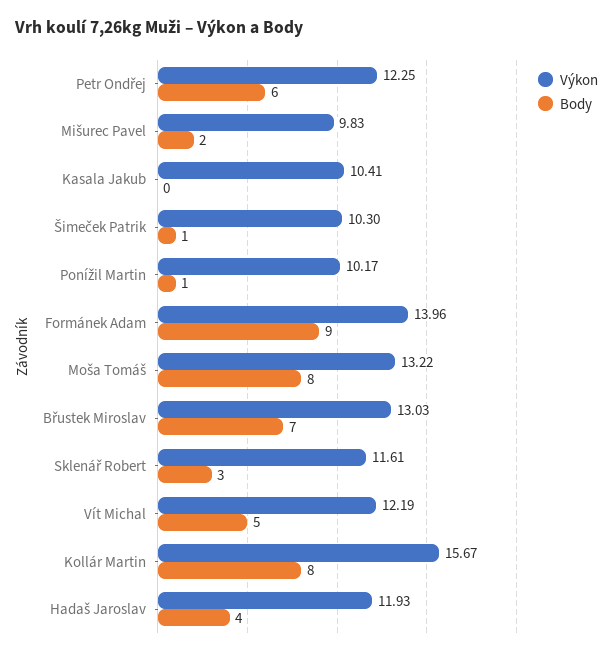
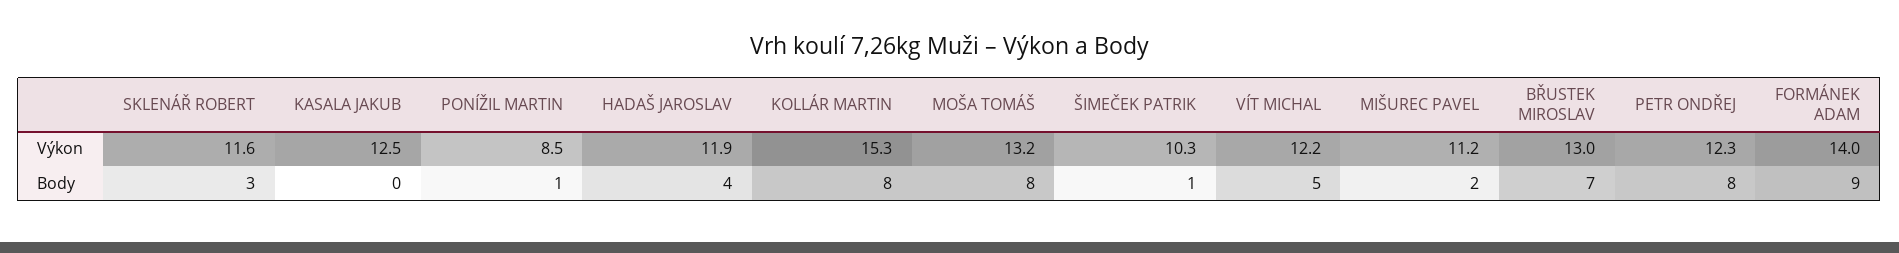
  {
    "Výkon": {
      "Petr Ondřej": 12.25,
-     "Mišurec Pavel": 9.83,
+     "Mišurec Pavel": 11.2,
-     "Kasala Jakub": 10.41,
+     "Kasala Jakub": 12.5,
      "Šimeček Patrik": 10.3,
-     "Ponížil Martin": 10.17,
+     "Ponížil Martin": 8.5,
      "Formánek Adam": 13.96,
      "Moša Tomáš": 13.22,
      "Břustek Miroslav": 13.03,
      "Sklenář Robert": 11.61,
      "Vít Michal": 12.19,
-     "Kollár Martin": 15.67,
+     "Kollár Martin": 15.3,
      "Hadaš Jaroslav": 11.93
    },
    "Body": {
-     "Petr Ondřej": 6,
+     "Petr Ondřej": 8,
      "Mišurec Pavel": 2,
      "Kasala Jakub": 0,
      "Šimeček Patrik": 1,
      "Ponížil Martin": 1,
      "Formánek Adam": 9,
      "Moša Tomáš": 8,
      "Břustek Miroslav": 7,
      "Sklenář Robert": 3,
      "Vít Michal": 5,
      "Kollár Martin": 8,
      "Hadaš Jaroslav": 4
    }
  }

